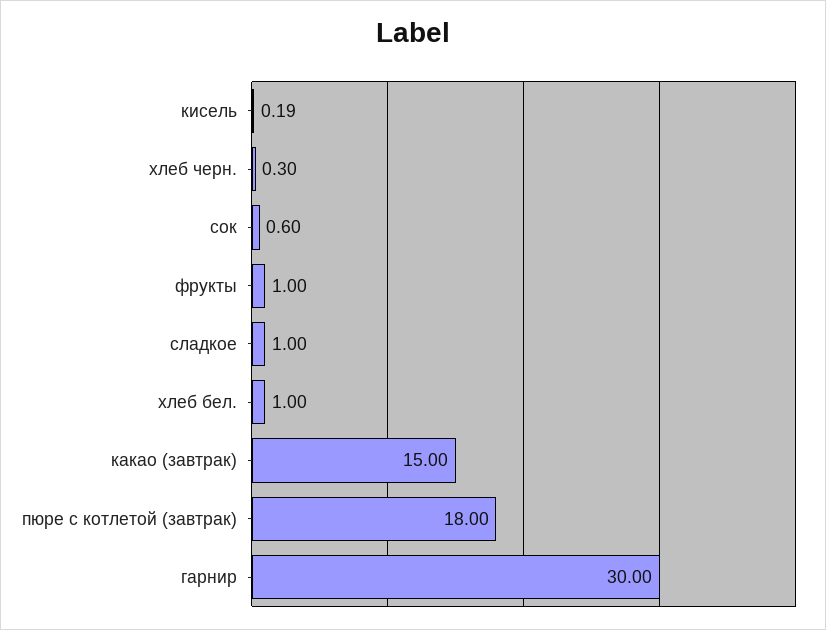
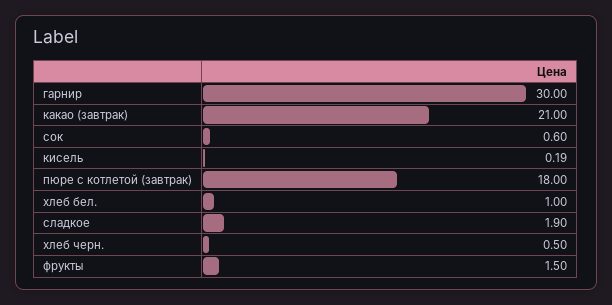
  {
    "кисель": 0.19,
-   "хлеб черн.": 0.3,
+   "хлеб черн.": 0.5,
    "сок": 0.6,
-   "фрукты": 1,
+   "фрукты": 1.5,
-   "сладкое": 1,
+   "сладкое": 1.9,
    "хлеб бел.": 1,
-   "какао (завтрак)": 15,
+   "какао (завтрак)": 21,
    "пюре с котлетой (завтрак)": 18,
    "гарнир": 30
  }

